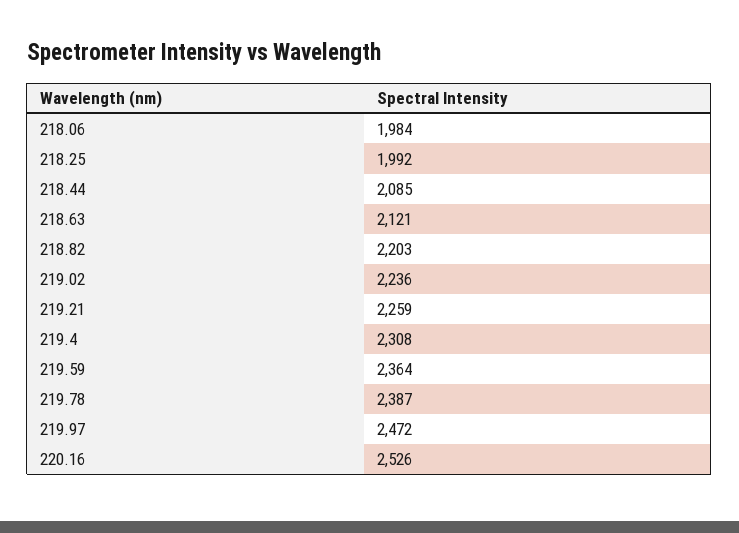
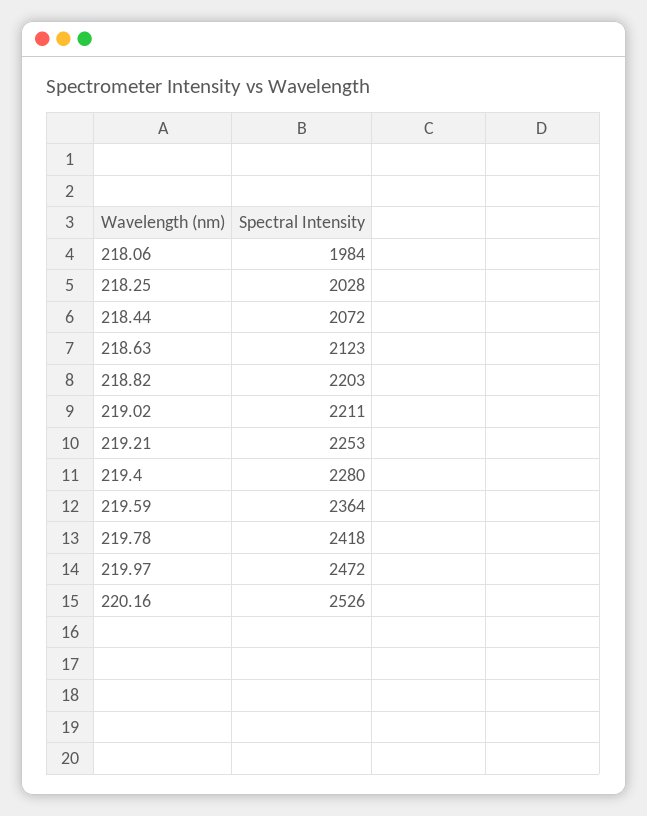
  {
    "218.06": 1984,
-   "218.25": 1992,
+   "218.25": 2028,
-   "218.44": 2085,
+   "218.44": 2072,
-   "218.63": 2121,
+   "218.63": 2123,
    "218.82": 2203,
-   "219.02": 2236,
+   "219.02": 2211,
-   "219.21": 2259,
+   "219.21": 2253,
-   "219.4": 2308,
+   "219.4": 2280,
    "219.59": 2364,
-   "219.78": 2387,
+   "219.78": 2418,
    "219.97": 2472,
    "220.16": 2526
  }

